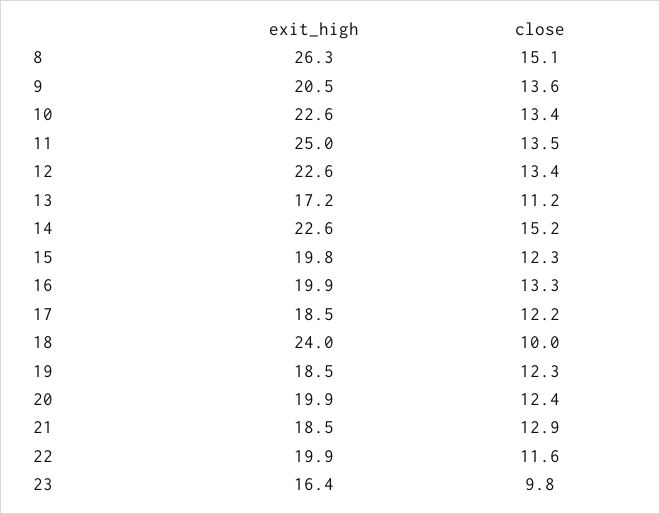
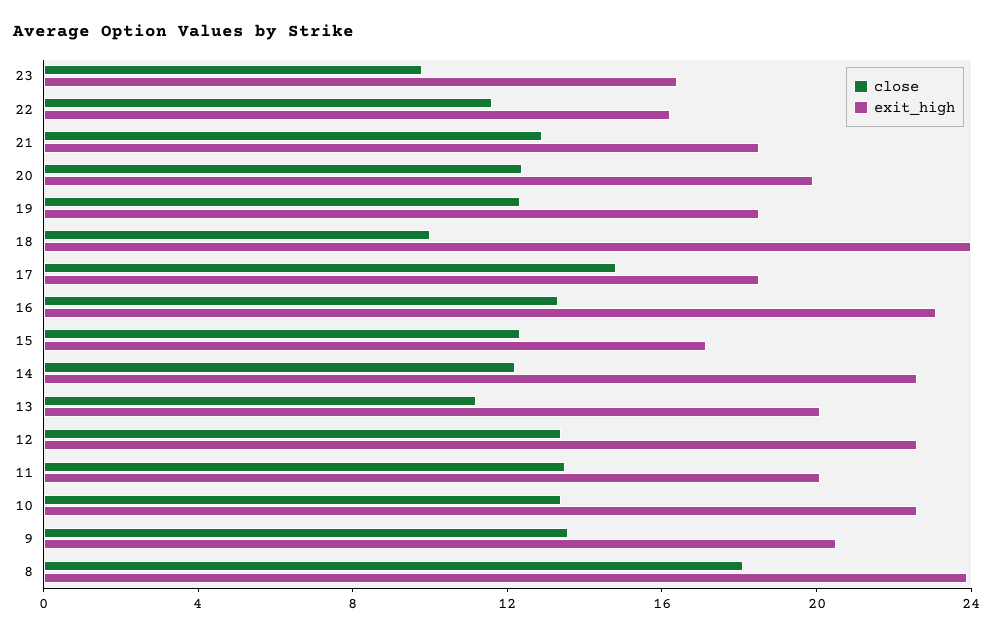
  {
    "exit_high": {
-     "8": 26.3,
+     "8": 24,
      "9": 20.5,
      "10": 22.6,
-     "11": 25,
+     "11": 20,
      "12": 22.6,
-     "13": 17.2,
+     "13": 20,
      "14": 22.6,
-     "15": 19.8,
+     "15": 17,
-     "16": 19.9,
+     "16": 23,
      "17": 18.5,
      "18": 24,
      "19": 18.5,
      "20": 19.9,
      "21": 18.5,
-     "22": 19.9,
+     "22": 16,
      "23": 16.4
    },
    "close": {
-     "8": 15.1,
+     "8": 18,
      "9": 13.6,
      "10": 13.4,
      "11": 13.5,
      "12": 13.4,
      "13": 11.2,
-     "14": 15.2,
+     "14": 12,
      "15": 12.3,
      "16": 13.3,
-     "17": 12.2,
+     "17": 15,
      "18": 10,
      "19": 12.3,
      "20": 12.4,
      "21": 12.9,
      "22": 11.6,
      "23": 9.8
    }
  }

